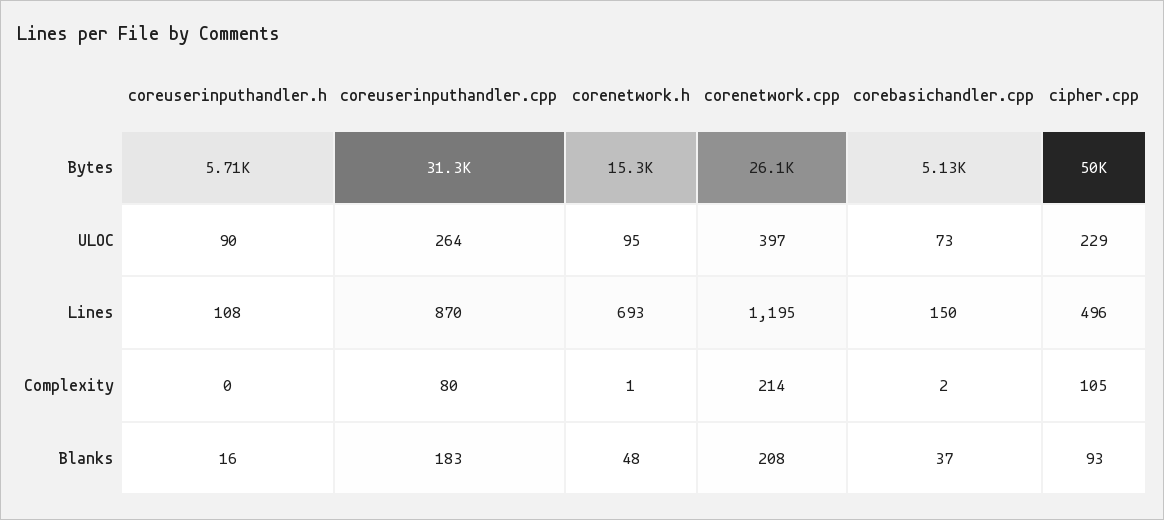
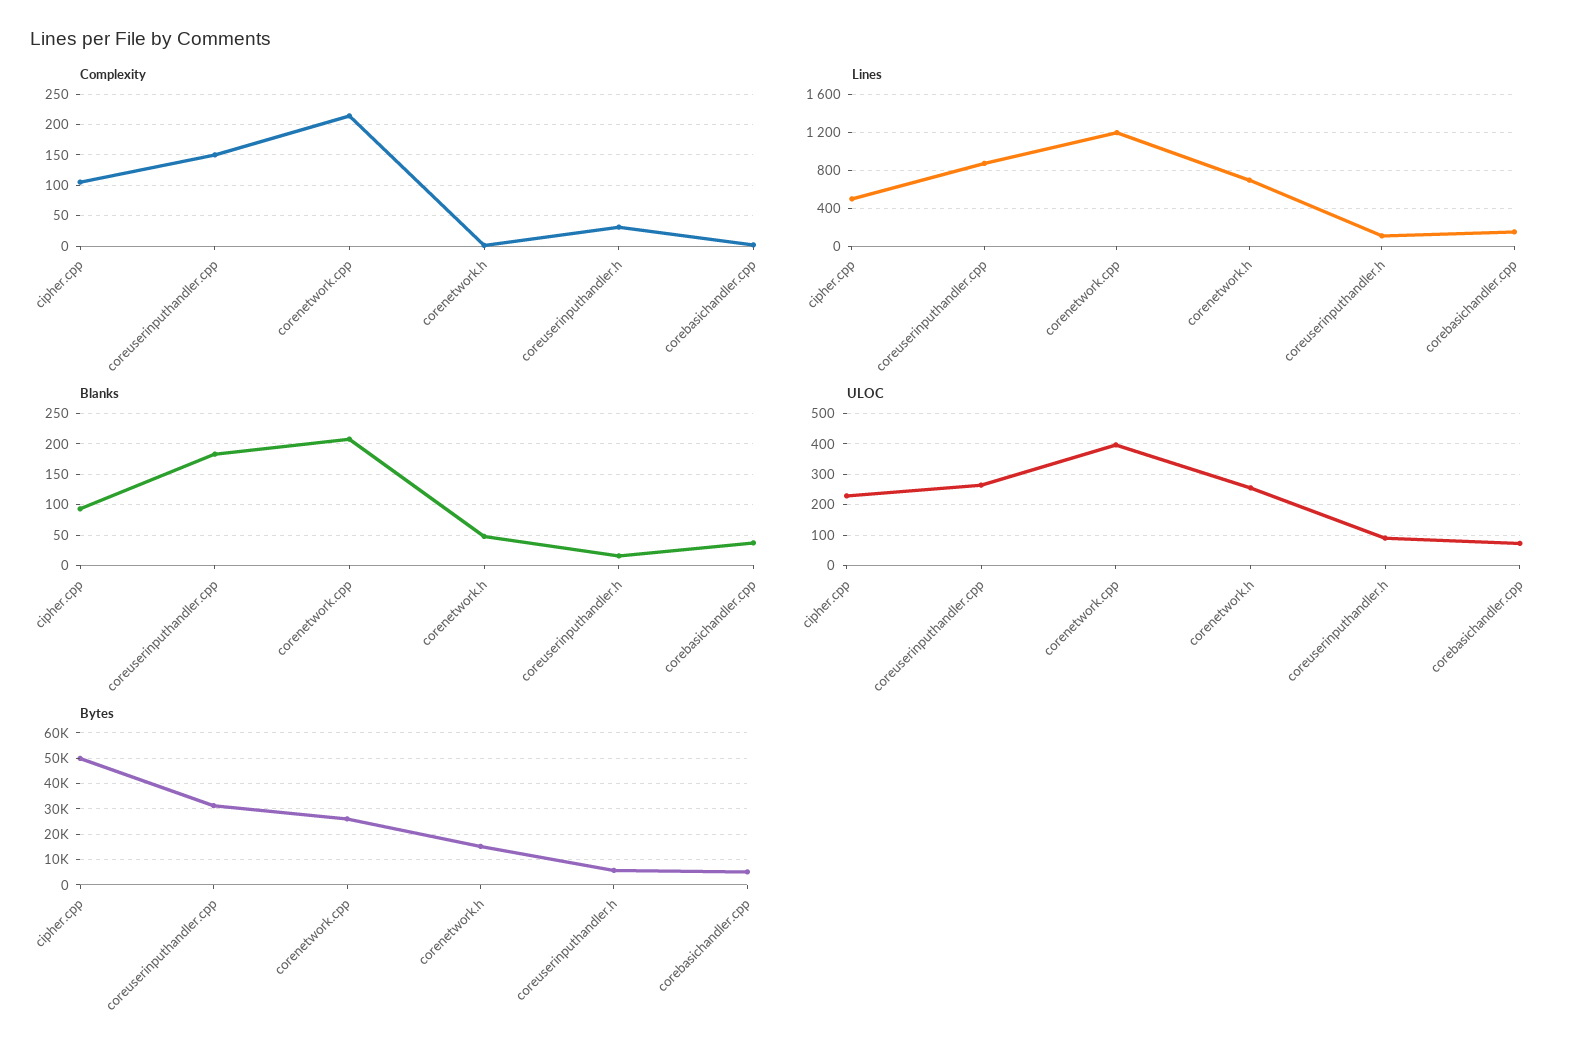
  {
    "Bytes": {
      "coreuserinputhandler.h": 5710,
      "coreuserinputhandler.cpp": 31300,
      "corenetwork.h": 15300,
      "corenetwork.cpp": 26100,
      "corebasichandler.cpp": 5130,
      "cipher.cpp": 50000
    },
    "ULOC": {
      "coreuserinputhandler.h": 90,
      "coreuserinputhandler.cpp": 264,
-     "corenetwork.h": 95,
+     "corenetwork.h": 260,
      "corenetwork.cpp": 397,
      "corebasichandler.cpp": 73,
      "cipher.cpp": 229
    },
    "Lines": {
      "coreuserinputhandler.h": 108,
      "coreuserinputhandler.cpp": 870,
      "corenetwork.h": 693,
      "corenetwork.cpp": 1195,
      "corebasichandler.cpp": 150,
      "cipher.cpp": 496
    },
    "Complexity": {
-     "coreuserinputhandler.h": 0,
+     "coreuserinputhandler.h": 30,
-     "coreuserinputhandler.cpp": 80,
+     "coreuserinputhandler.cpp": 150,
      "corenetwork.h": 1,
      "corenetwork.cpp": 214,
      "corebasichandler.cpp": 2,
      "cipher.cpp": 105
    },
    "Blanks": {
      "coreuserinputhandler.h": 16,
      "coreuserinputhandler.cpp": 183,
      "corenetwork.h": 48,
      "corenetwork.cpp": 208,
      "corebasichandler.cpp": 37,
      "cipher.cpp": 93
    }
  }

